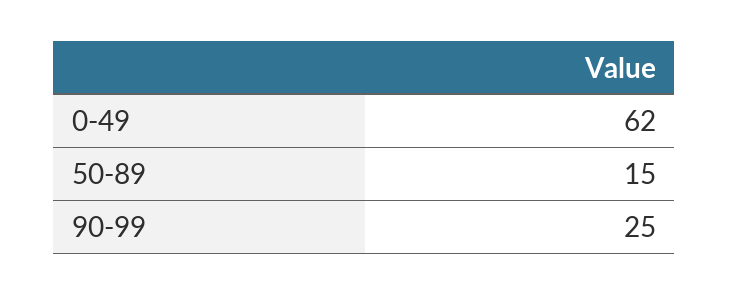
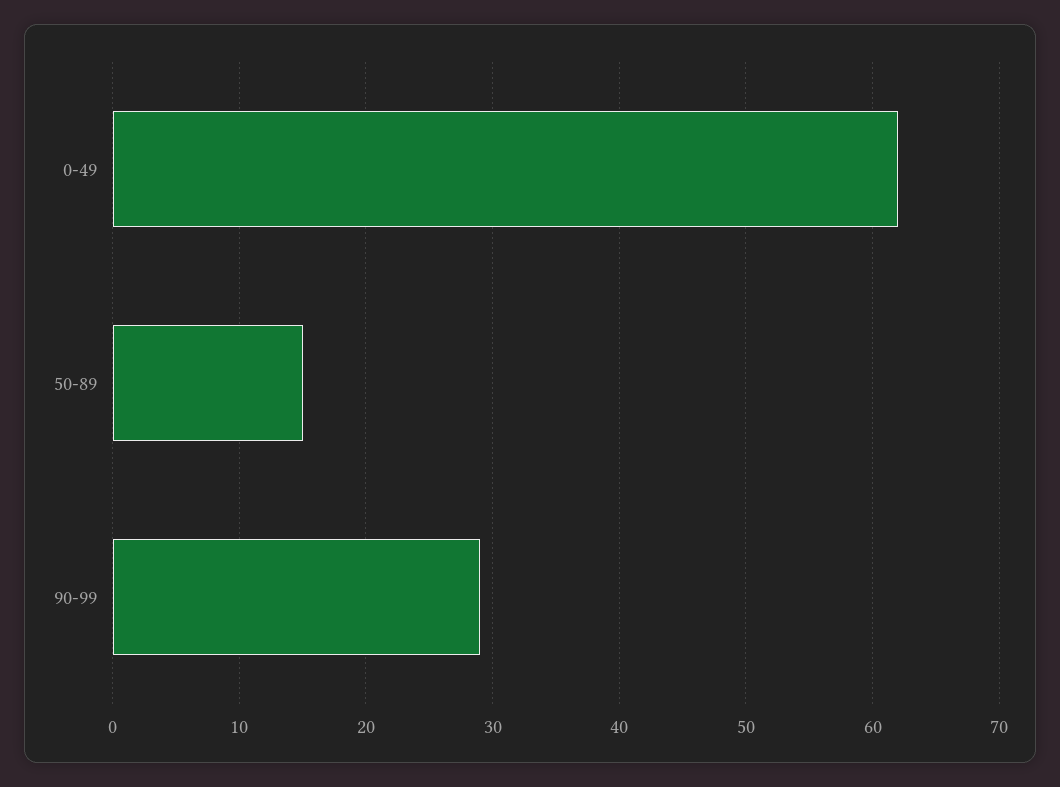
  {
    "0-49": 62,
    "50-89": 15,
-   "90-99": 25
+   "90-99": 29
  }

